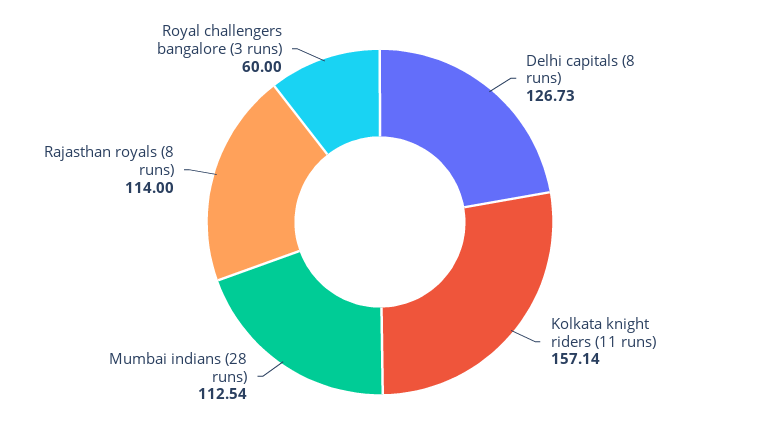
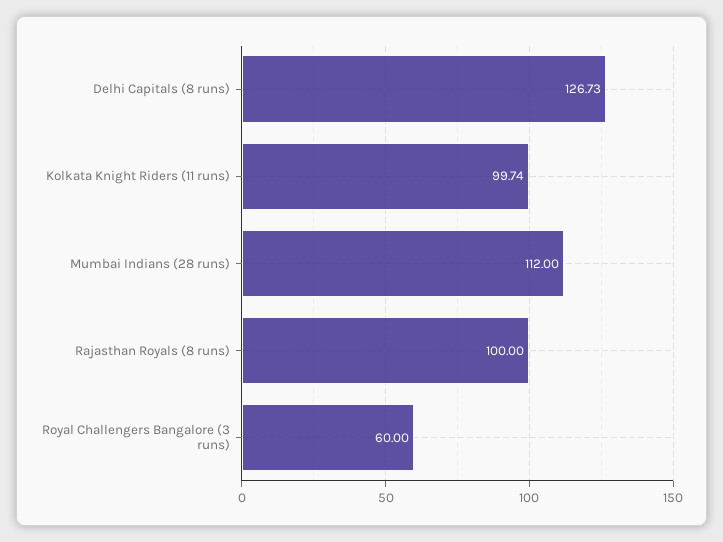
  {
    "Delhi capitals (8 runs)": 126.73,
-   "Kolkata knight riders (11 runs)": 157.14,
+   "Kolkata knight riders (11 runs)": 99.74,
-   "Mumbai indians (28 runs)": 112.54,
+   "Mumbai indians (28 runs)": 112,
-   "Rajasthan royals (8 runs)": 114,
+   "Rajasthan royals (8 runs)": 100,
    "Royal challengers bangalore (3 runs)": 60
  }

